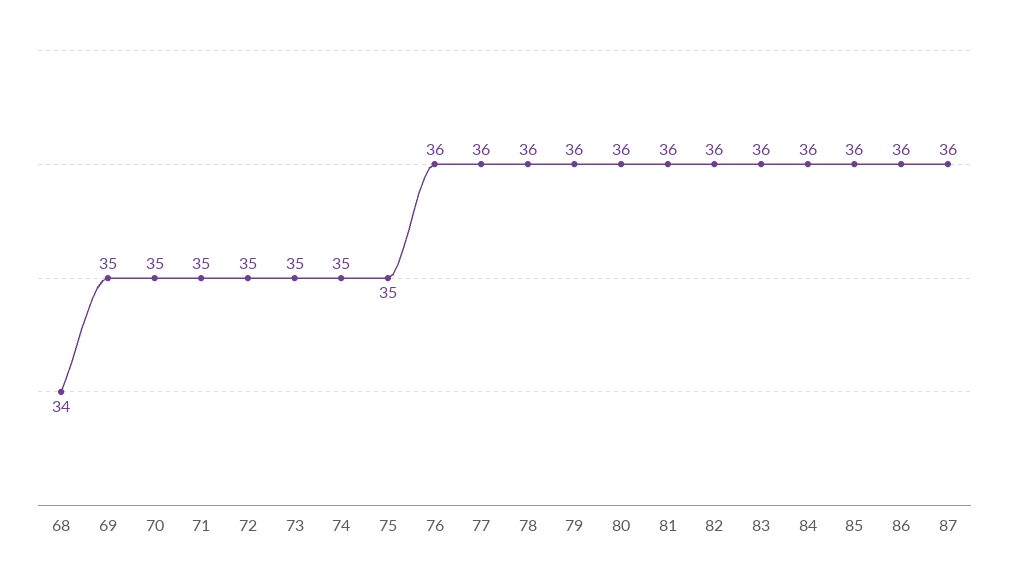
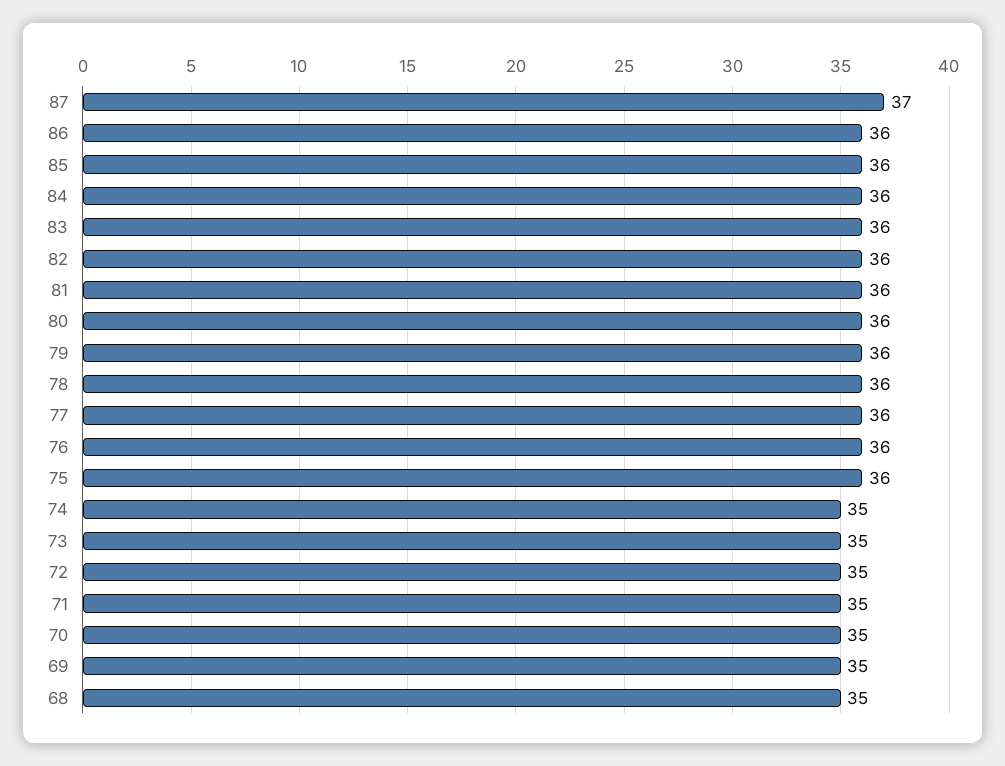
  {
-   "68": 34,
+   "68": 35,
    "69": 35,
    "70": 35,
    "71": 35,
    "72": 35,
    "73": 35,
    "74": 35,
-   "75": 35,
+   "75": 36,
    "76": 36,
    "77": 36,
    "78": 36,
    "79": 36,
    "80": 36,
    "81": 36,
    "82": 36,
    "83": 36,
    "84": 36,
    "85": 36,
    "86": 36,
-   "87": 36
+   "87": 37
  }

